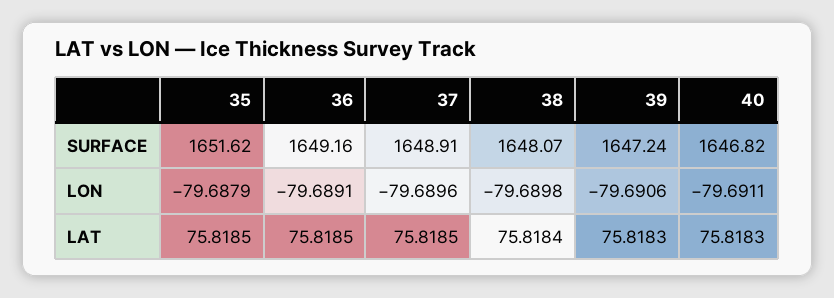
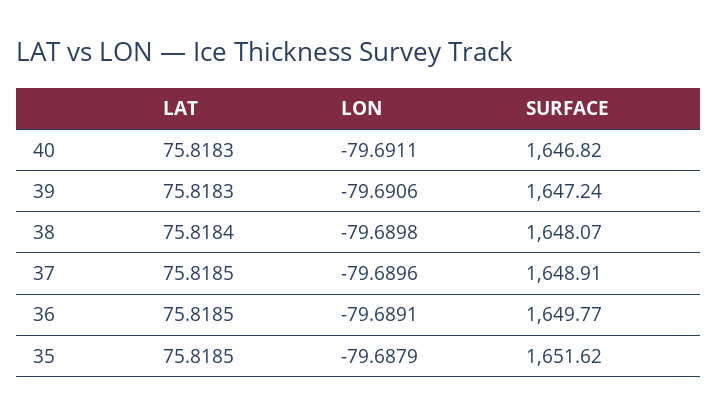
  {
    "35": {
      "SURFACE": 1651.62,
      "LON": -79.6879,
      "LAT": 75.8185
    },
    "36": {
-     "SURFACE": 1649.16,
+     "SURFACE": 1649.77,
      "LON": -79.6891,
      "LAT": 75.8185
    },
    "37": {
      "SURFACE": 1648.91,
      "LON": -79.6896,
      "LAT": 75.8185
    },
    "38": {
      "SURFACE": 1648.07,
      "LON": -79.6898,
      "LAT": 75.8184
    },
    "39": {
      "SURFACE": 1647.24,
      "LON": -79.6906,
      "LAT": 75.8183
    },
    "40": {
      "SURFACE": 1646.82,
      "LON": -79.6911,
      "LAT": 75.8183
    }
  }

